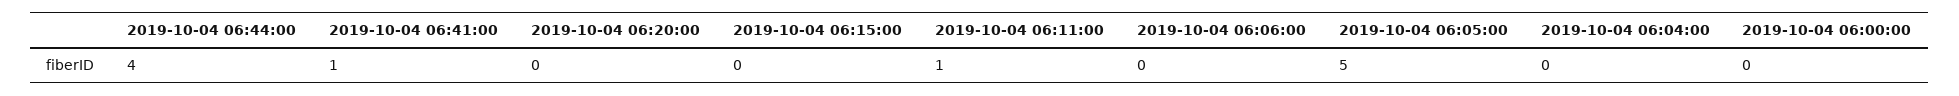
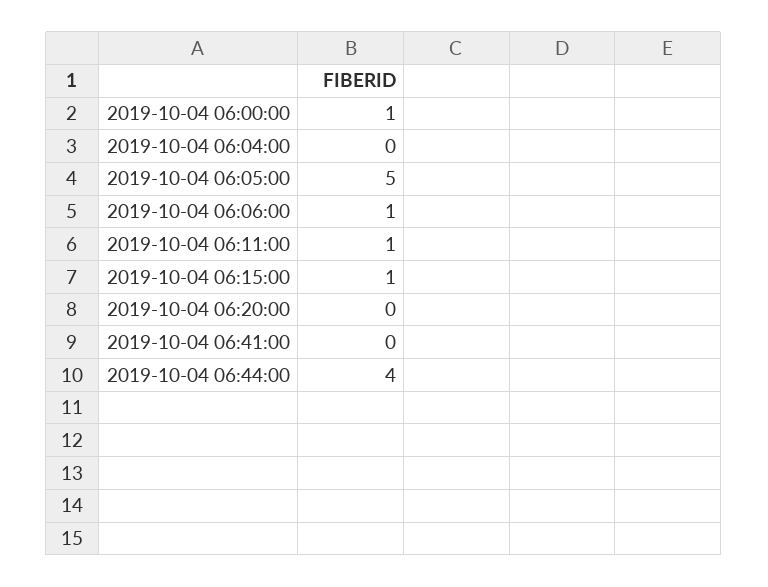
  {
    "2019-10-04 06:44:00": 4,
-   "2019-10-04 06:41:00": 1,
+   "2019-10-04 06:41:00": 0,
    "2019-10-04 06:20:00": 0,
-   "2019-10-04 06:15:00": 0,
+   "2019-10-04 06:15:00": 1,
    "2019-10-04 06:11:00": 1,
-   "2019-10-04 06:06:00": 0,
+   "2019-10-04 06:06:00": 1,
    "2019-10-04 06:05:00": 5,
    "2019-10-04 06:04:00": 0,
-   "2019-10-04 06:00:00": 0
+   "2019-10-04 06:00:00": 1
  }

